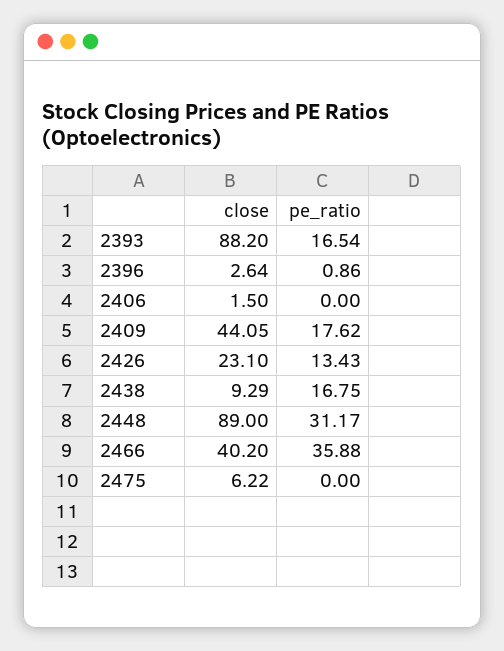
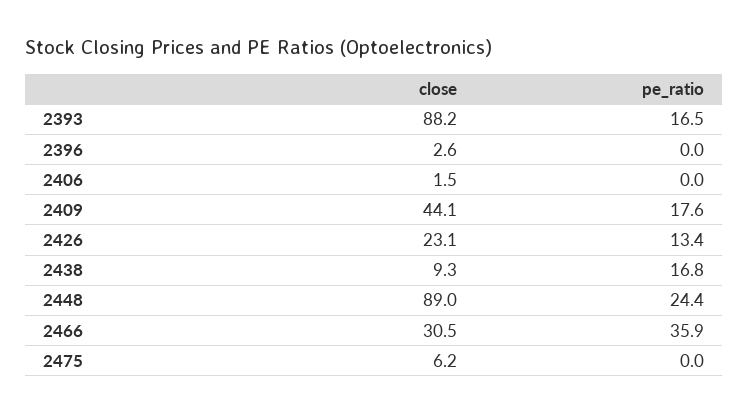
  {
    "close": {
      "2393": 88.2,
      "2396": 2.64,
      "2406": 1.5,
      "2409": 44.05,
      "2426": 23.1,
      "2438": 9.29,
      "2448": 89,
-     "2466": 40.2,
+     "2466": 30.5,
      "2475": 6.22
    },
    "pe_ratio": {
      "2393": 16.54,
-     "2396": 0.86,
+     "2396": 0,
      "2406": 0,
      "2409": 17.62,
      "2426": 13.43,
      "2438": 16.75,
-     "2448": 31.17,
+     "2448": 24.4,
      "2466": 35.88,
      "2475": 0
    }
  }

